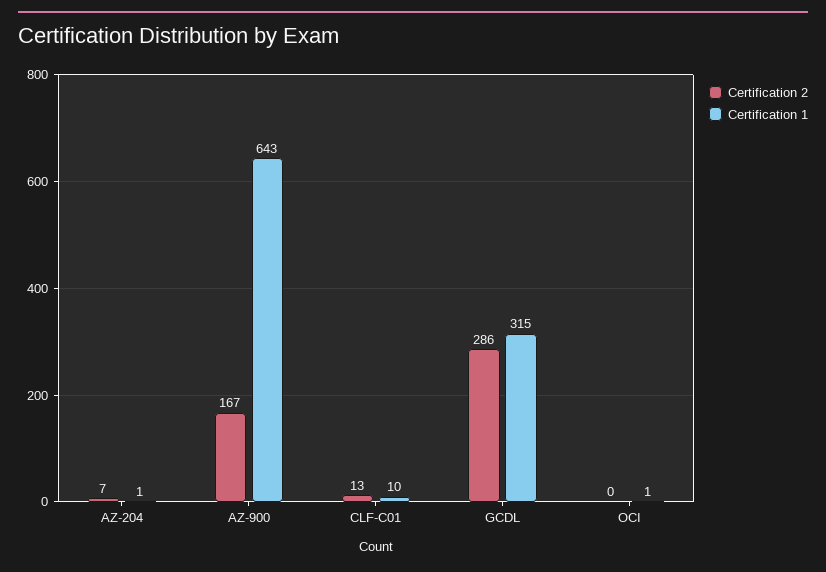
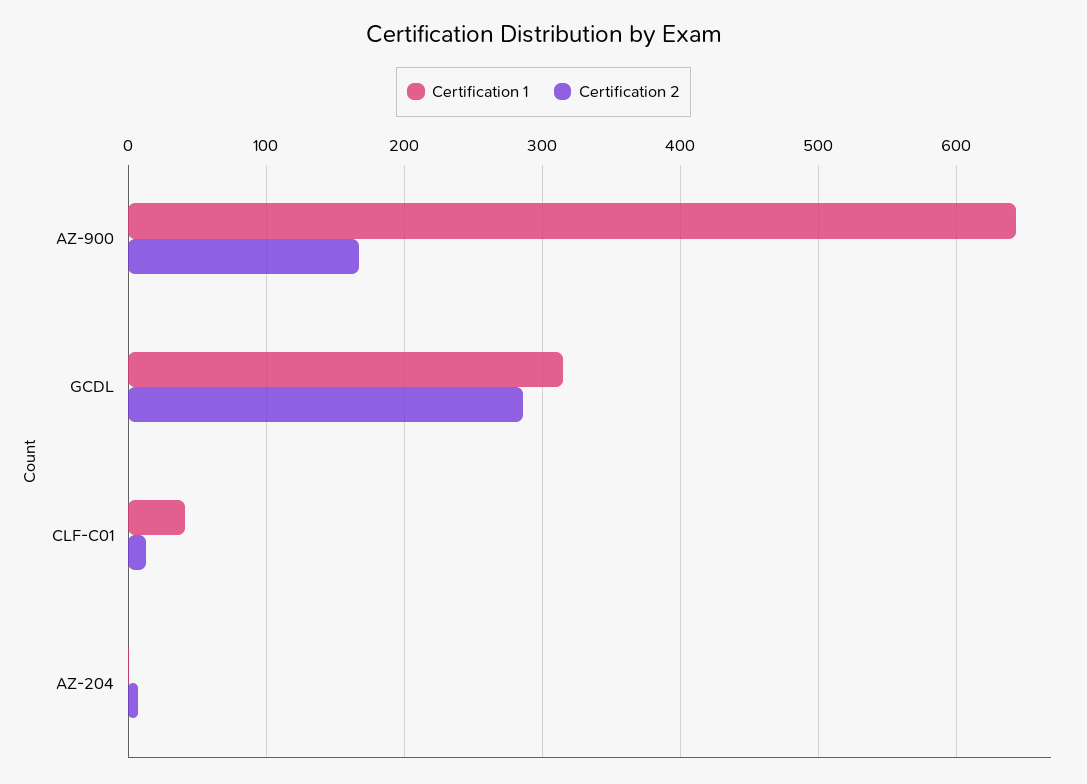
  {
    "Certification 2": {
      "AZ-204": 7,
      "AZ-900": 167,
      "CLF-C01": 13,
-     "GCDL": 286,
+     "GCDL": 286
-     "OCI": 0
    },
    "Certification 1": {
      "AZ-204": 1,
      "AZ-900": 643,
-     "CLF-C01": 10,
+     "CLF-C01": 40,
-     "GCDL": 315,
+     "GCDL": 315
-     "OCI": 1
    }
  }

